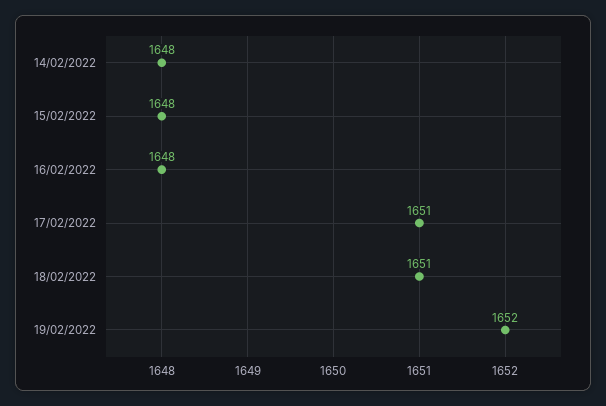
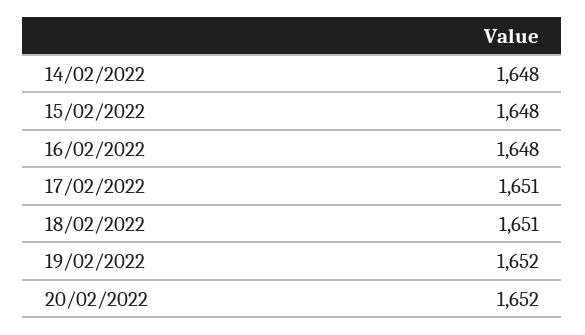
  {
    "14/02/2022": 1648,
    "15/02/2022": 1648,
    "16/02/2022": 1648,
    "17/02/2022": 1651,
    "18/02/2022": 1651,
-   "19/02/2022": 1652
+   "19/02/2022": 1652,
+   "20/02/2022": 1652
  }

